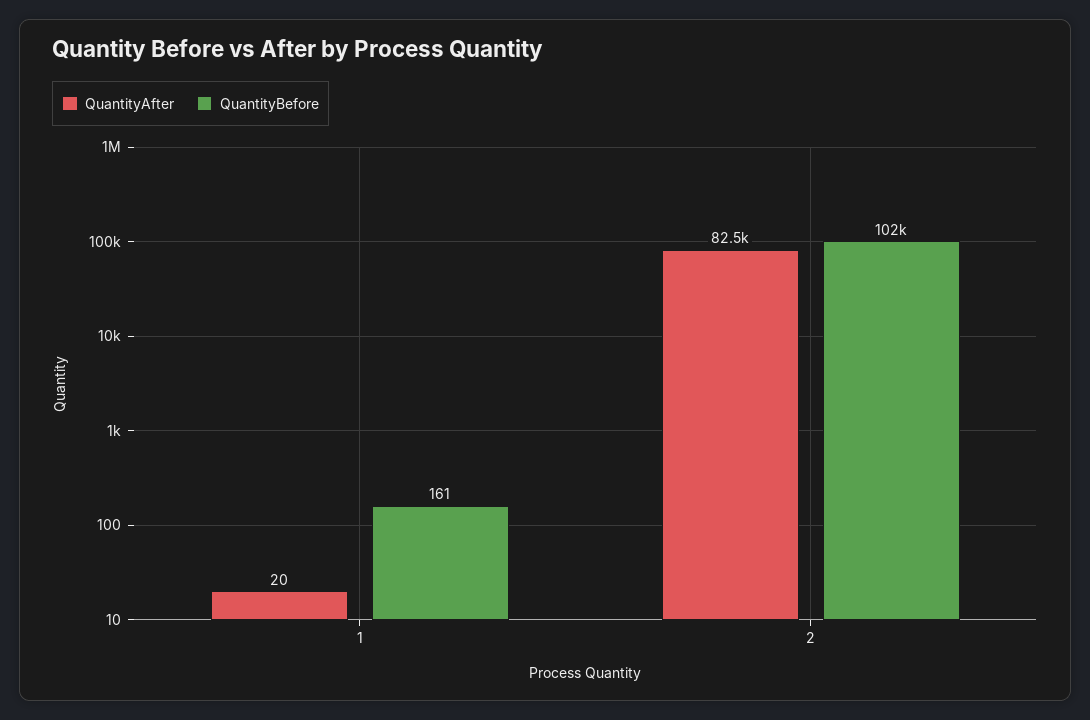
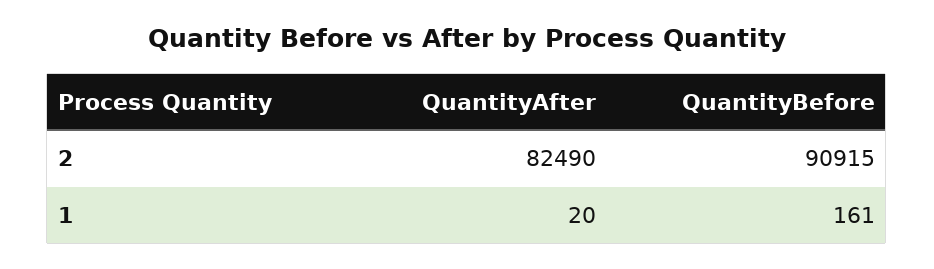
  {
    "QuantityAfter": {
      "1": 20,
      "2": 82490
    },
    "QuantityBefore": {
      "1": 161,
-     "2": 102000
+     "2": 90915
    }
  }

